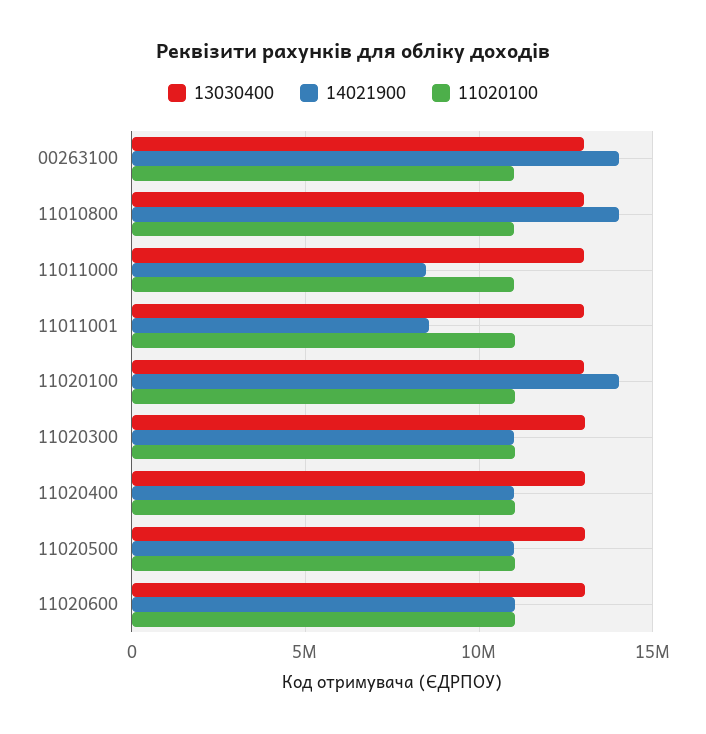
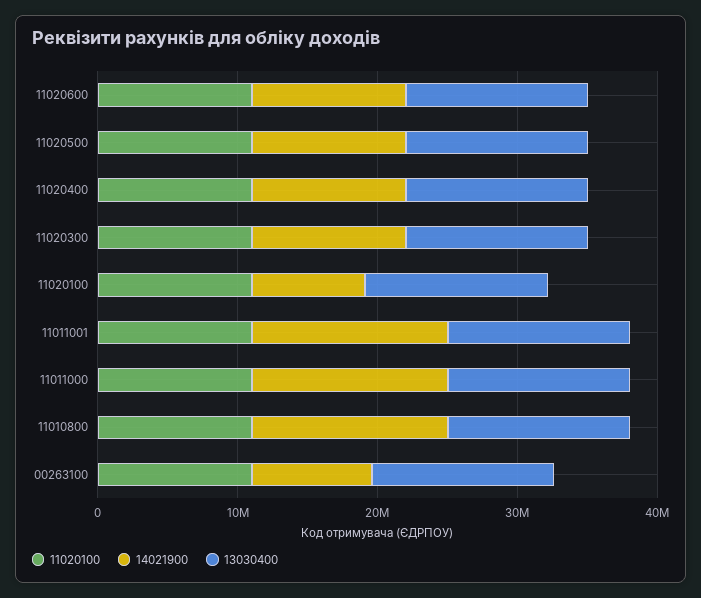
  {
    "13030400": {
      "00263100": 13000000,
      "11010800": 13000000,
      "11011000": 13000000,
      "11011001": 13000000,
      "11020100": 13000000,
      "11020300": 13000000,
      "11020400": 13000000,
      "11020500": 13000000,
      "11020600": 13000000
    },
    "14021900": {
-     "00263100": 14000000,
+     "00263100": 8000000,
      "11010800": 14000000,
-     "11011000": 8500000,
+     "11011000": 14000000,
-     "11011001": 8500000,
+     "11011001": 14000000,
-     "11020100": 14000000,
+     "11020100": 8000000,
      "11020300": 11000000,
      "11020400": 11000000,
      "11020500": 11000000,
      "11020600": 11000000
    },
    "11020100": {
      "00263100": 11000000,
      "11010800": 11000000,
      "11011000": 11000000,
      "11011001": 11000000,
      "11020100": 11000000,
      "11020300": 11000000,
      "11020400": 11000000,
      "11020500": 11000000,
      "11020600": 11000000
    }
  }

